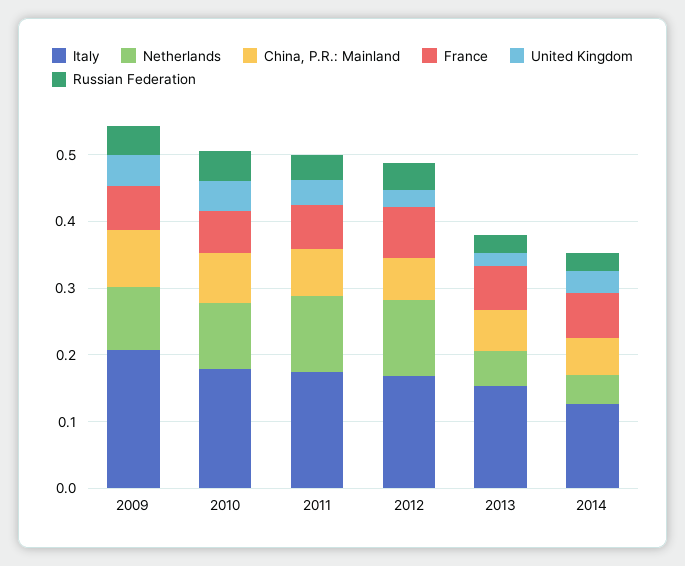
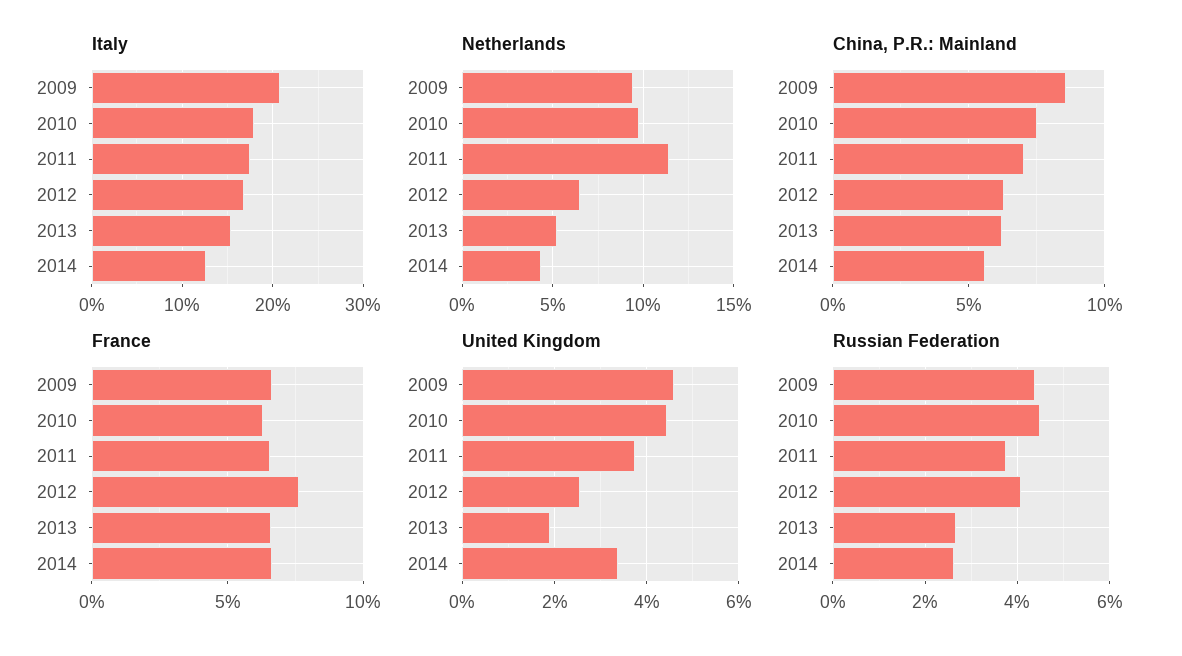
  {
    "Italy": {
      "2009": 0.21,
      "2010": 0.18,
      "2011": 0.17,
      "2012": 0.17,
      "2013": 0.15,
      "2014": 0.13
    },
    "Netherlands": {
      "2009": 0.095,
      "2010": 0.1,
      "2011": 0.115,
-     "2012": 0.12,
+     "2012": 0.065,
      "2013": 0.05,
      "2014": 0.045
    },
    "China, P.R.: Mainland": {
      "2009": 0.085,
      "2010": 0.075,
      "2011": 0.07,
      "2012": 0.065,
      "2013": 0.06,
      "2014": 0.055
    },
    "France": {
      "2009": 0.065,
      "2010": 0.065,
      "2011": 0.065,
      "2012": 0.075,
      "2013": 0.065,
      "2014": 0.065
    },
    "United Kingdom": {
      "2009": 0.046,
      "2010": 0.044,
      "2011": 0.038,
      "2012": 0.026,
      "2013": 0.02,
      "2014": 0.034
    },
    "Russian Federation": {
      "2009": 0.044,
      "2010": 0.044,
      "2011": 0.038,
      "2012": 0.04,
      "2013": 0.026,
      "2014": 0.026
    }
  }

